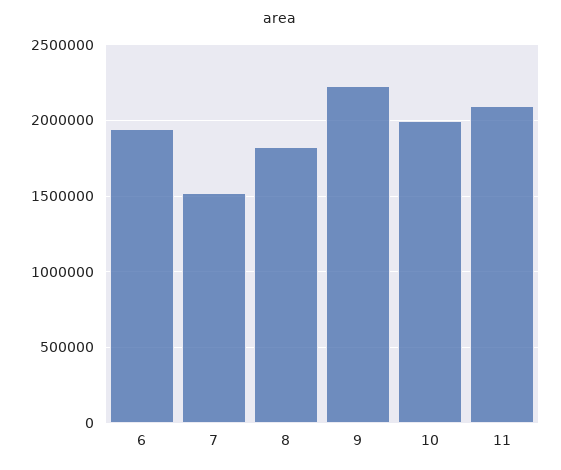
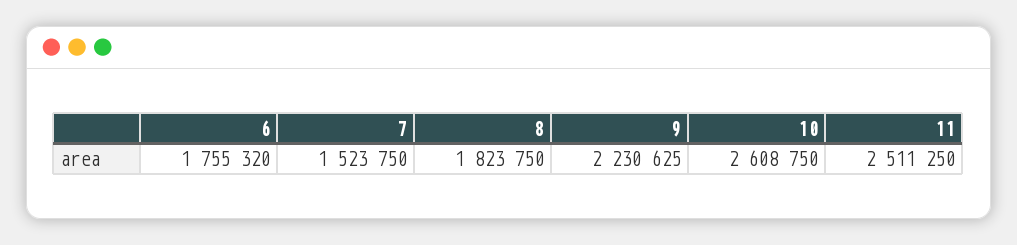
  {
-   "6": 1950000,
+   "6": 1755320,
    "7": 1523750,
    "8": 1823750,
    "9": 2230625,
-   "10": 2000000,
+   "10": 2608750,
-   "11": 2100000
+   "11": 2511250
  }

